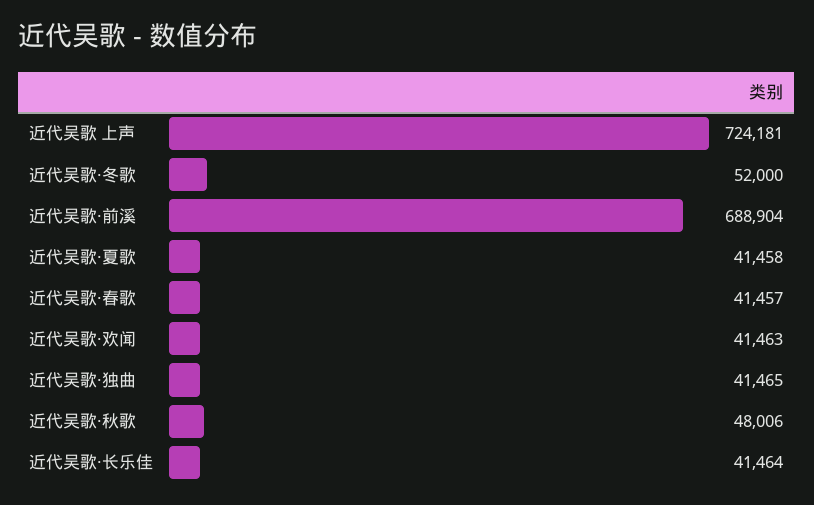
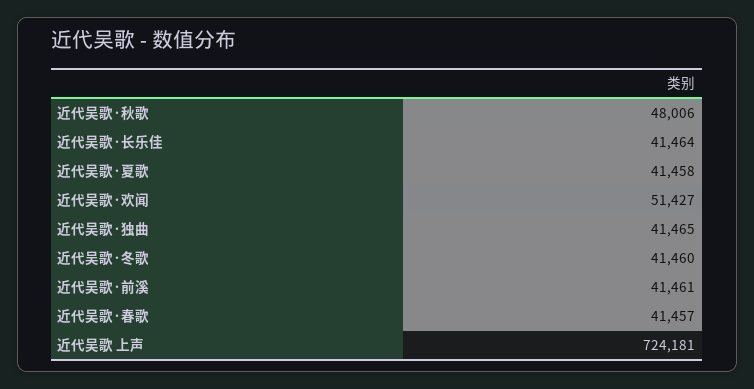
  {
    "近代吴歌 上声": 724181,
-   "近代吴歌·冬歌": 52000,
+   "近代吴歌·冬歌": 41460,
-   "近代吴歌·前溪": 688904,
+   "近代吴歌·前溪": 41461,
    "近代吴歌·夏歌": 41458,
    "近代吴歌·春歌": 41457,
-   "近代吴歌·欢闻": 41463,
+   "近代吴歌·欢闻": 51427,
    "近代吴歌·独曲": 41465,
    "近代吴歌·秋歌": 48006,
    "近代吴歌·长乐佳": 41464
  }

